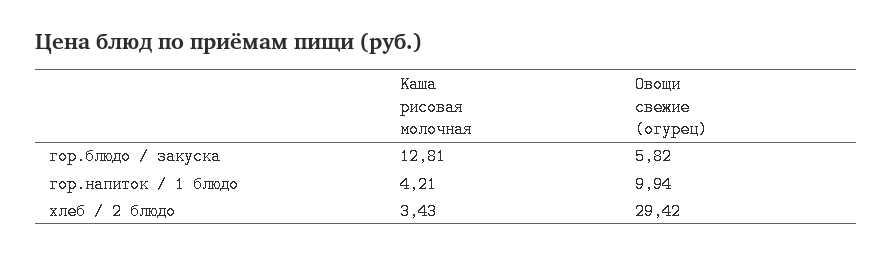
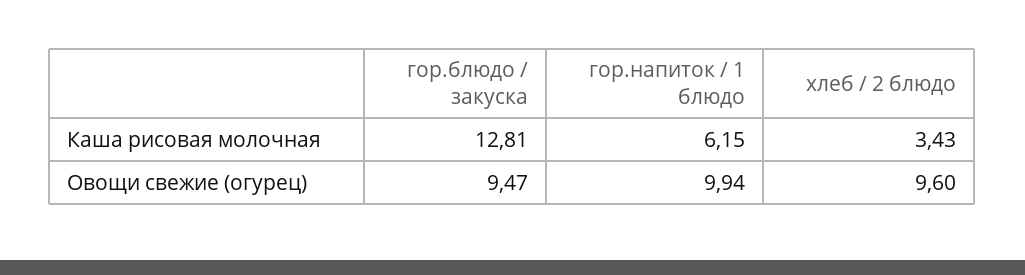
  {
    "Каша рисовая молочная": {
      "гор.блюдо / закуска": 12.81,
-     "гор.напиток / 1 блюдо": 4.21,
+     "гор.напиток / 1 блюдо": 6.15,
      "хлеб / 2 блюдо": 3.43
    },
    "Овощи свежие (огурец)": {
-     "гор.блюдо / закуска": 5.82,
+     "гор.блюдо / закуска": 9.47,
      "гор.напиток / 1 блюдо": 9.94,
-     "хлеб / 2 блюдо": 29.42
+     "хлеб / 2 блюдо": 9.6
    }
  }

